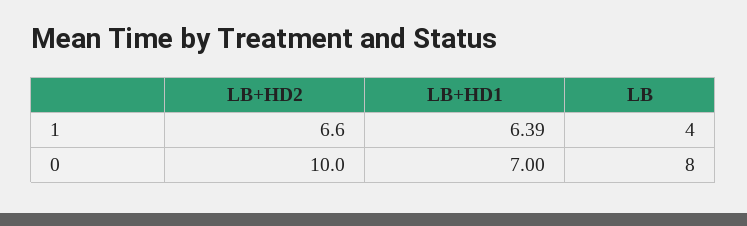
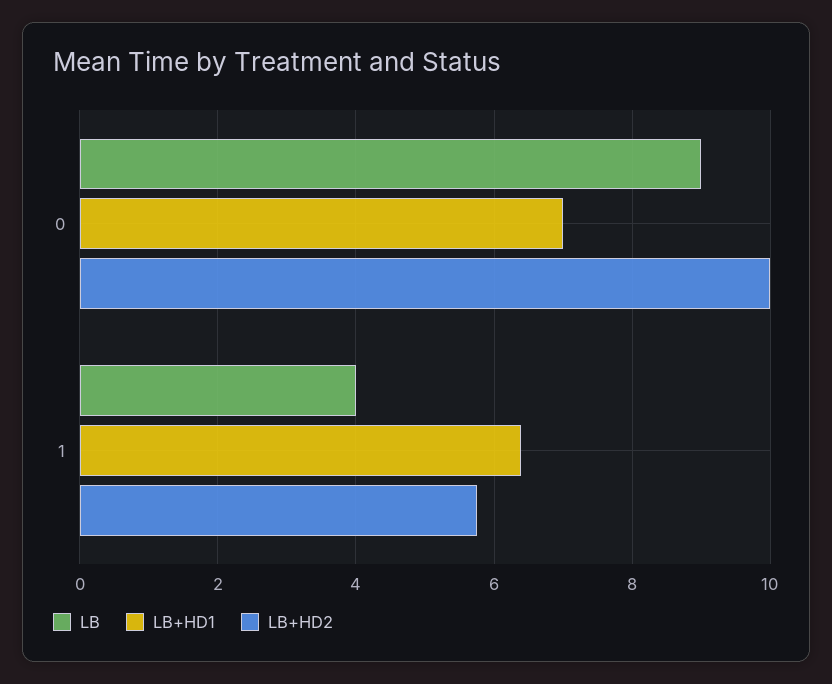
  {
    "LB+HD2": {
-     "1": 6.6,
+     "1": 5.8,
      "0": 10
    },
    "LB+HD1": {
      "1": 6.39,
      "0": 7
    },
    "LB": {
      "1": 4,
-     "0": 8
+     "0": 9
    }
  }

